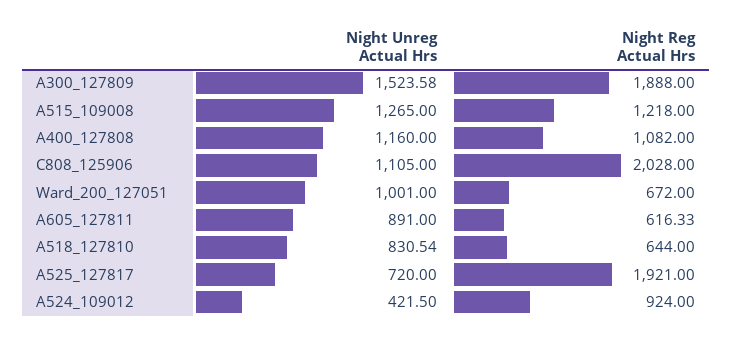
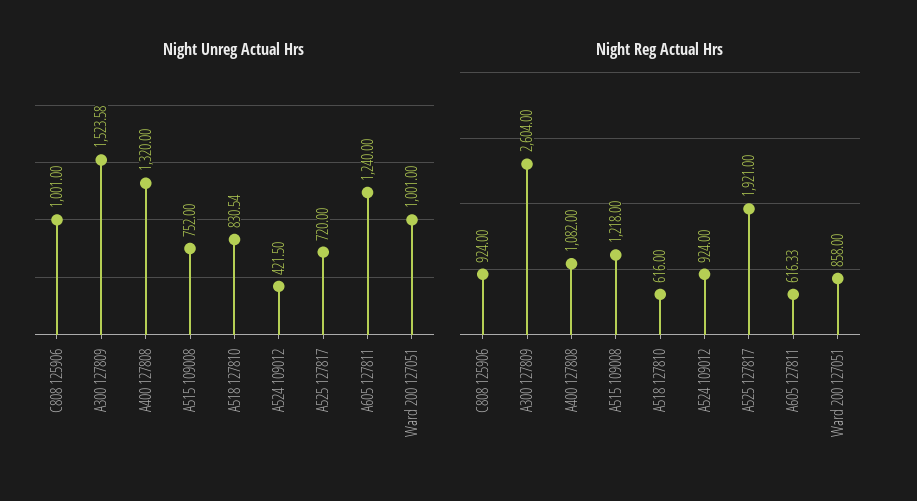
  {
    "Night Unreg Actual Hrs": {
      "A300_127809": 1523.58,
-     "A515_109008": 1265,
+     "A515_109008": 752,
-     "A400_127808": 1160,
+     "A400_127808": 1320,
-     "C808_125906": 1105,
+     "C808_125906": 1001,
      "Ward_200_127051": 1001,
-     "A605_127811": 891,
+     "A605_127811": 1240,
      "A518_127810": 830.54,
      "A525_127817": 720,
      "A524_109012": 421.5
    },
    "Night Reg Actual Hrs": {
-     "A300_127809": 1888,
+     "A300_127809": 2604,
      "A515_109008": 1218,
      "A400_127808": 1082,
-     "C808_125906": 2028,
+     "C808_125906": 924,
-     "Ward_200_127051": 672,
+     "Ward_200_127051": 858,
      "A605_127811": 616.33,
-     "A518_127810": 644,
+     "A518_127810": 616,
      "A525_127817": 1921,
      "A524_109012": 924
    }
  }

